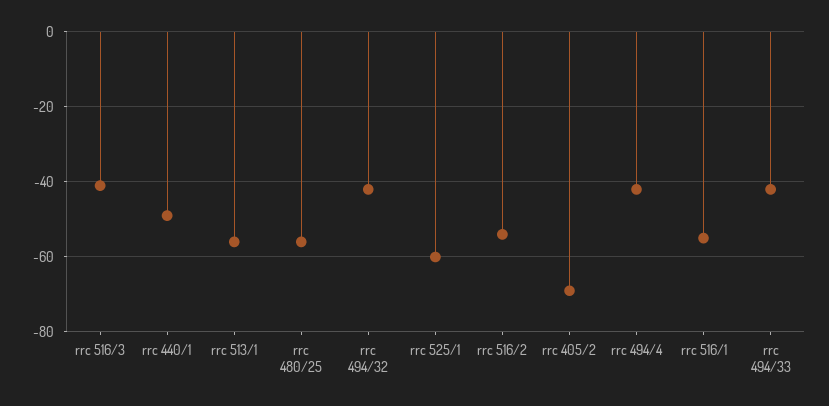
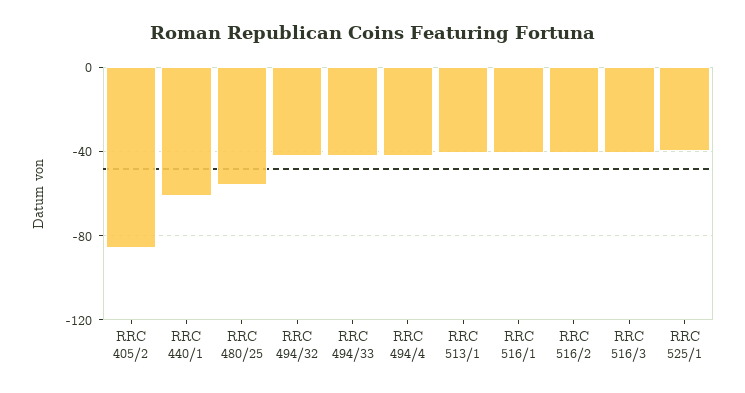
  {
    "rrc 516/3": -40,
-   "rrc 440/1": -50,
+   "rrc 440/1": -60,
-   "rrc 513/1": -55,
+   "rrc 513/1": -40,
    "rrc 480/25": -55,
    "rrc 494/32": -40,
-   "rrc 525/1": -60,
+   "rrc 525/1": -40,
-   "rrc 516/2": -55,
+   "rrc 516/2": -40,
-   "rrc 405/2": -70,
+   "rrc 405/2": -85,
    "rrc 494/4": -40,
-   "rrc 516/1": -55,
+   "rrc 516/1": -40,
    "rrc 494/33": -40
  }

